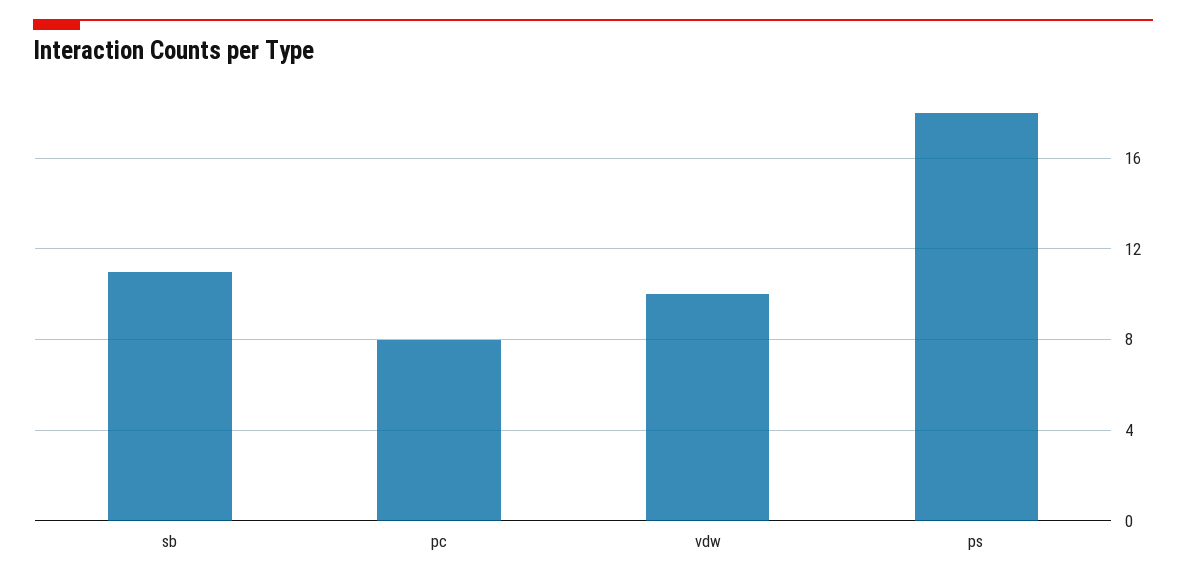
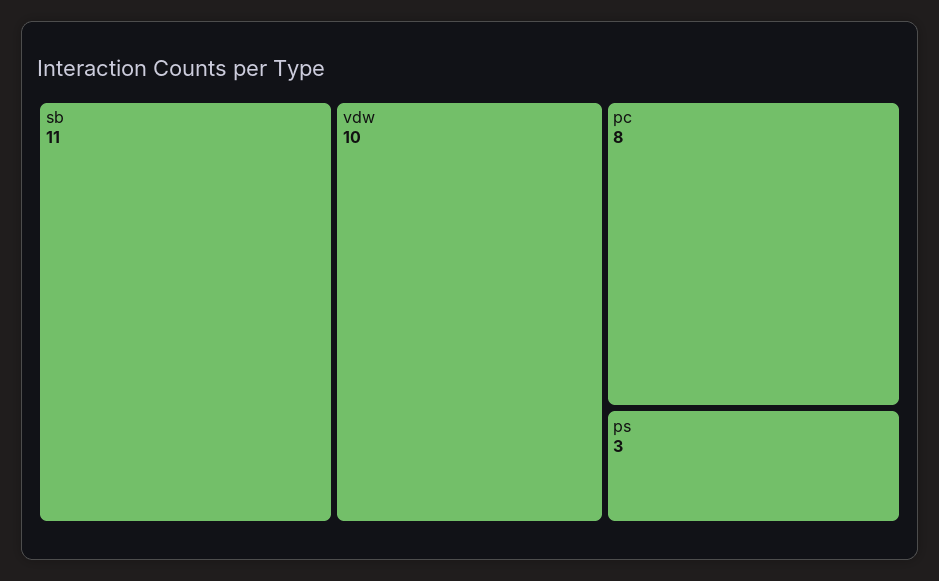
  {
    "sb": 11,
    "pc": 8,
    "vdw": 10,
-   "ps": 18
+   "ps": 3
  }

